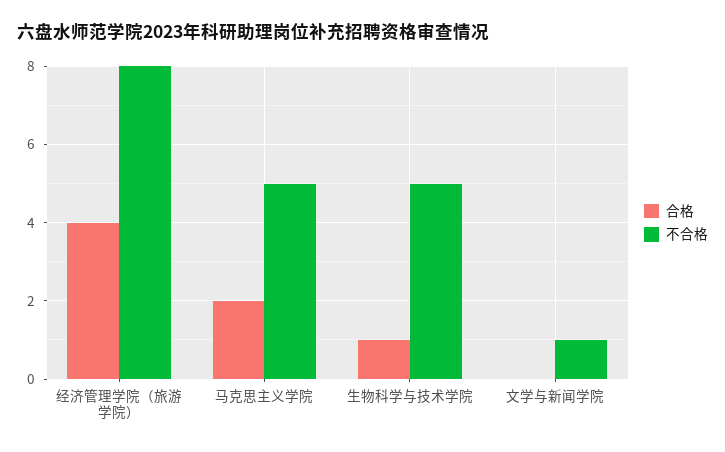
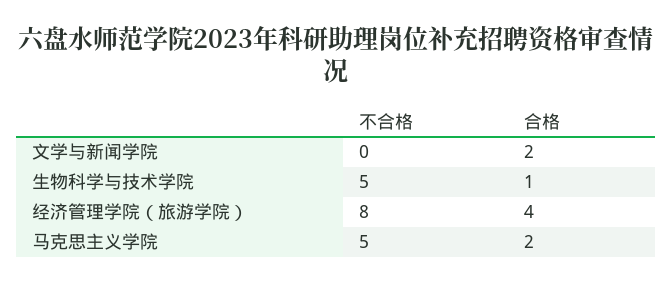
  {
    "合格": {
      "经济管理学院（旅游学院）": 4,
      "马克思主义学院": 2,
      "生物科学与技术学院": 1,
-     "文学与新闻学院": 0
+     "文学与新闻学院": 2
    },
    "不合格": {
      "经济管理学院（旅游学院）": 8,
      "马克思主义学院": 5,
      "生物科学与技术学院": 5,
-     "文学与新闻学院": 1
+     "文学与新闻学院": 0
    }
  }

